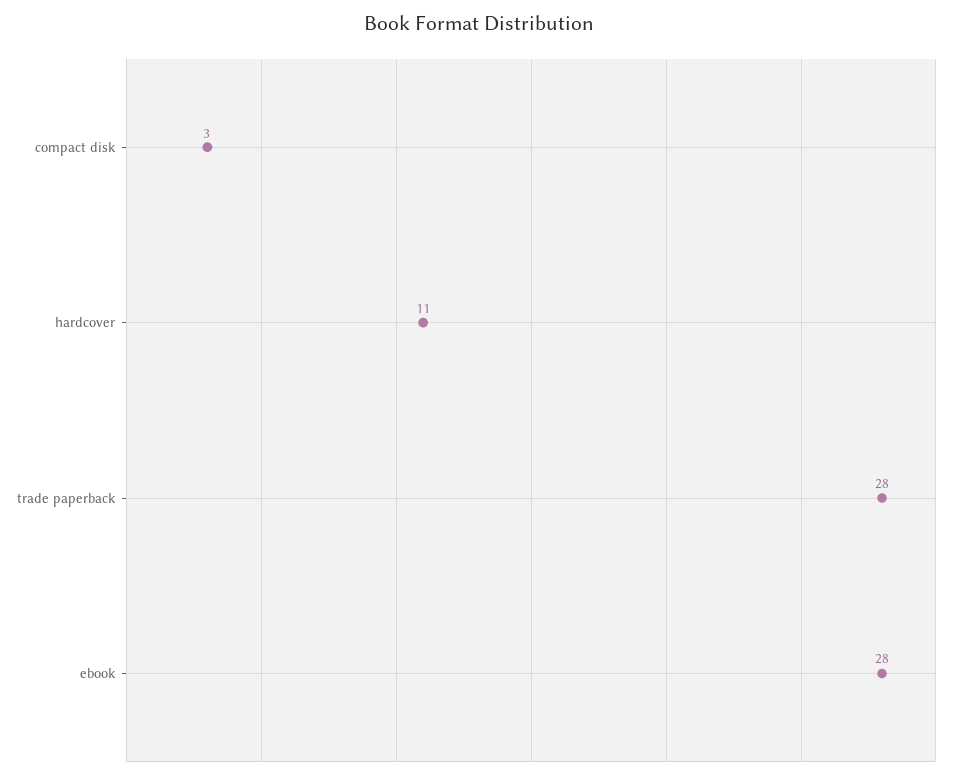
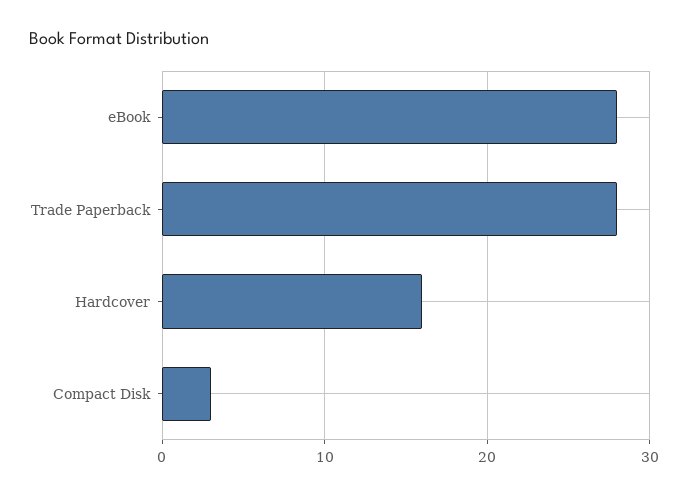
  {
    "compact disk": 3,
-   "hardcover": 11,
+   "hardcover": 16,
    "trade paperback": 28,
    "ebook": 28
  }

